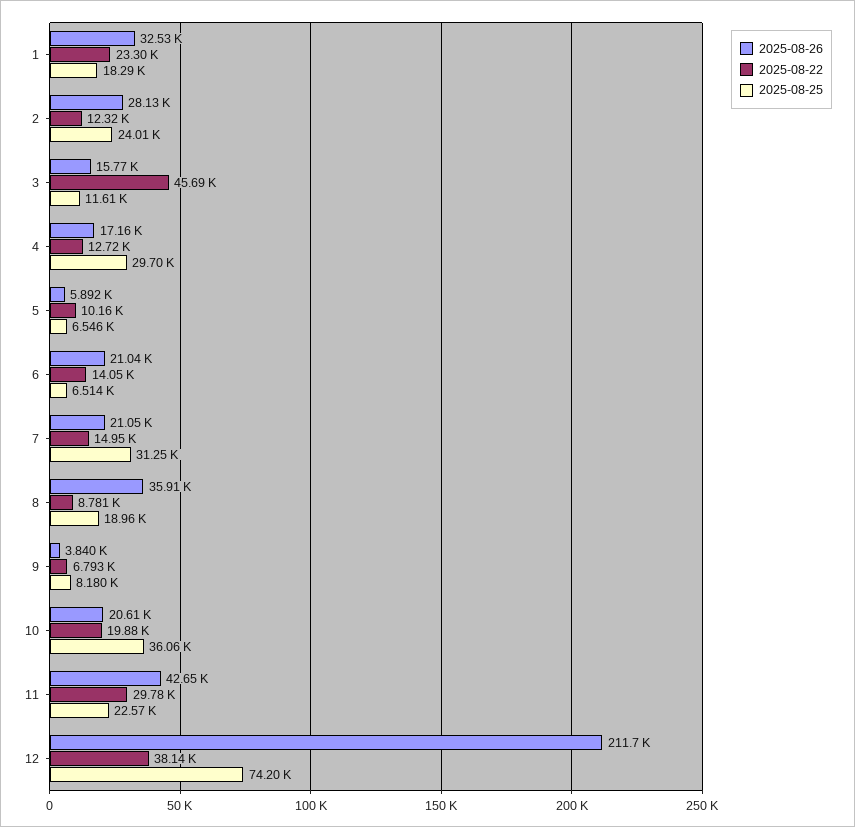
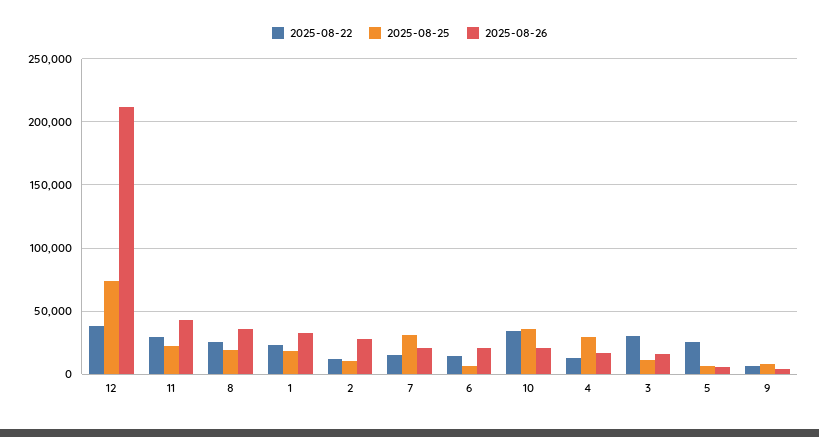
  {
    "2025-08-26": {
      "1": 32530,
      "2": 28130,
      "3": 15770,
      "4": 17160,
      "5": 5892,
      "6": 21040,
      "7": 21050,
      "8": 35910,
      "9": 3840,
      "10": 20610,
      "11": 42650,
      "12": 211700
    },
    "2025-08-22": {
      "1": 23300,
      "2": 12320,
-     "3": 45690,
+     "3": 30000,
      "4": 12720,
-     "5": 10160,
+     "5": 25000,
      "6": 14050,
      "7": 14950,
-     "8": 8781,
+     "8": 25000,
      "9": 6793,
-     "10": 19880,
+     "10": 35000,
      "11": 29780,
      "12": 38140
    },
    "2025-08-25": {
      "1": 18290,
-     "2": 24010,
+     "2": 10000,
      "3": 11610,
      "4": 29700,
      "5": 6546,
      "6": 6514,
      "7": 31250,
      "8": 18960,
      "9": 8180,
      "10": 36060,
      "11": 22570,
      "12": 74200
    }
  }

